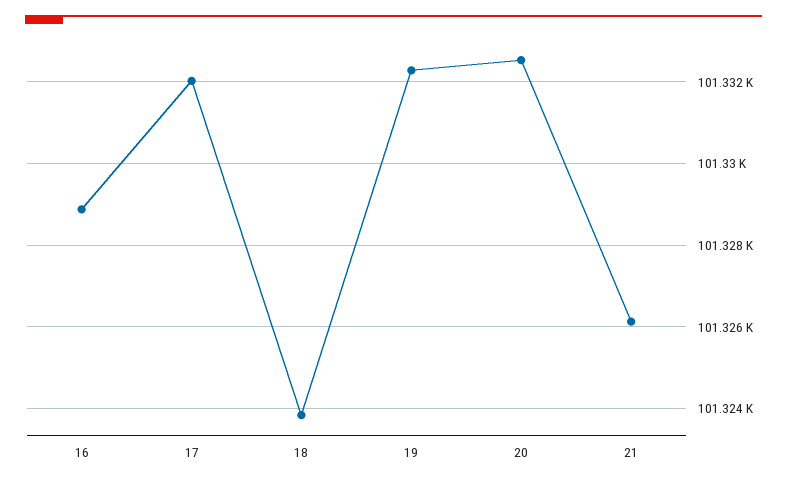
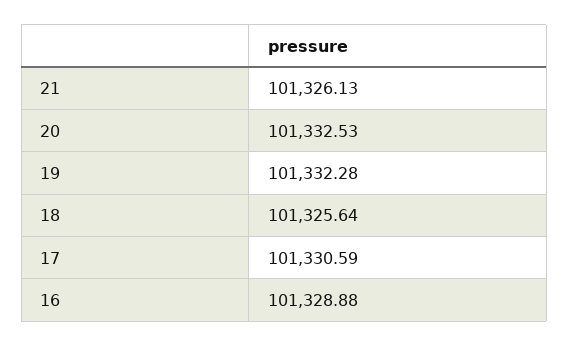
  {
    "16": 101328.88,
-   "17": 101332,
+   "17": 101330.59,
-   "18": 101323.8,
+   "18": 101325.64,
    "19": 101332.28,
    "20": 101332.53,
    "21": 101326.13
  }

